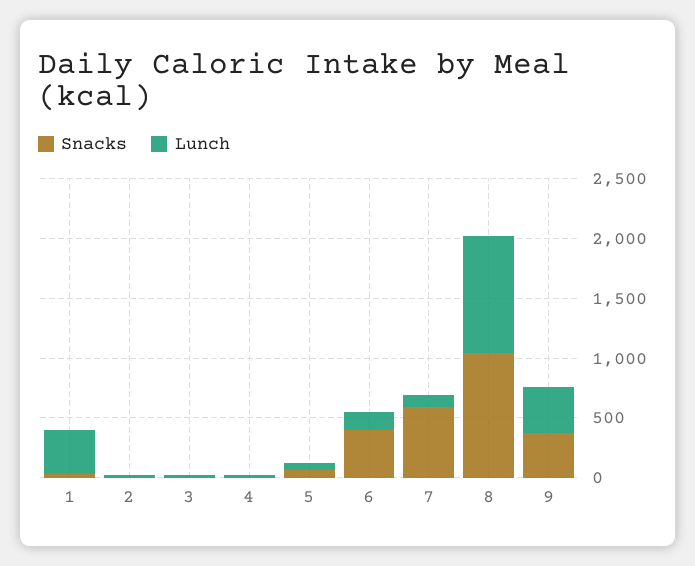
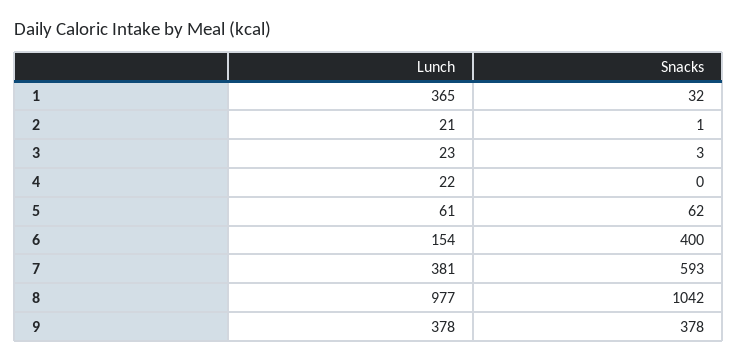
  {
    "Snacks": {
      "1": 32,
      "2": 1,
      "3": 3,
      "4": 0,
      "5": 62,
      "6": 400,
      "7": 593,
      "8": 1042,
      "9": 378
    },
    "Lunch": {
      "1": 365,
      "2": 21,
      "3": 23,
      "4": 22,
      "5": 61,
      "6": 154,
-     "7": 100,
+     "7": 381,
      "8": 977,
      "9": 378
    }
  }

